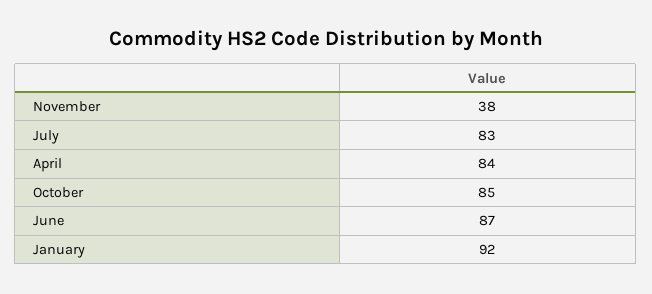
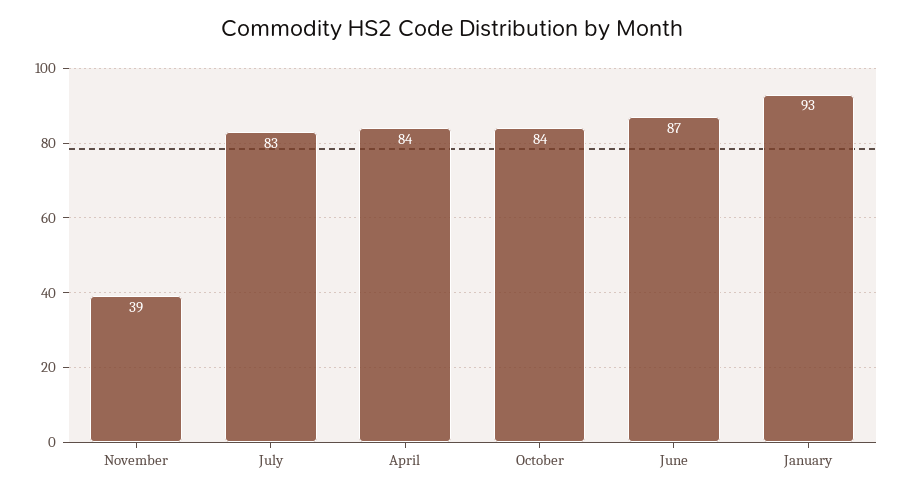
  {
-   "November": 38,
+   "November": 39,
    "July": 83,
    "April": 84,
-   "October": 85,
+   "October": 84,
    "June": 87,
-   "January": 92
+   "January": 93
  }

